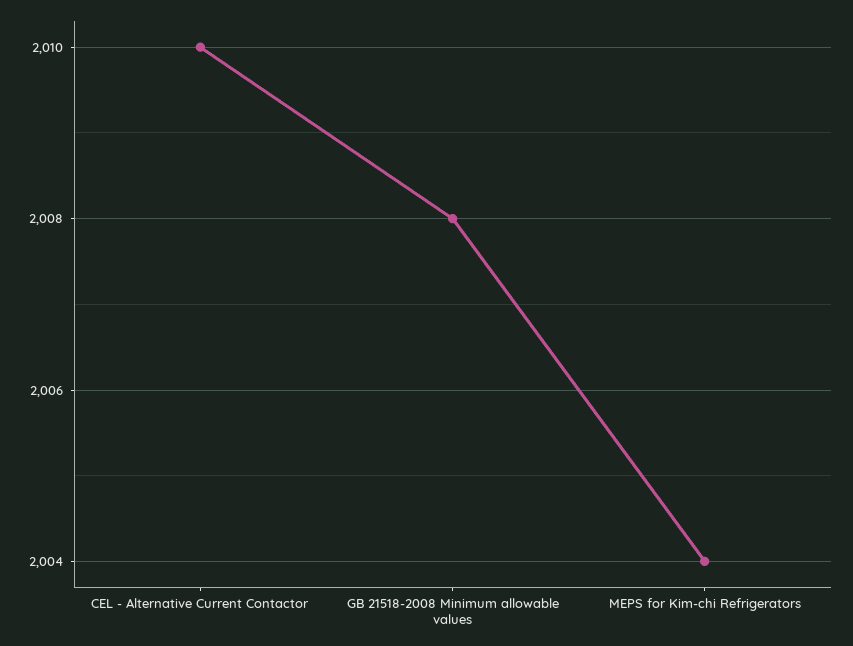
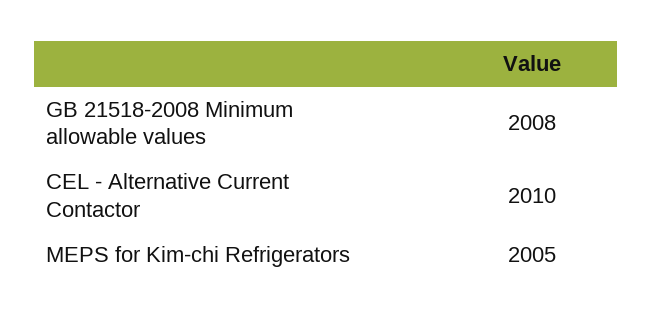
  {
    "CEL - Alternative Current Contactor": 2010,
    "GB 21518-2008 Minimum allowable values": 2008,
-   "MEPS for Kim-chi Refrigerators": 2004
+   "MEPS for Kim-chi Refrigerators": 2005
  }

